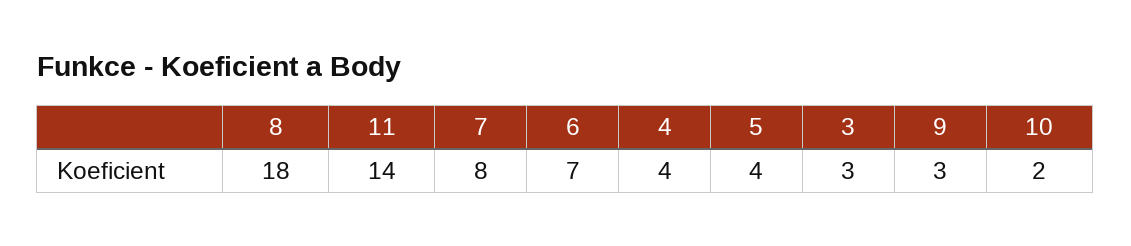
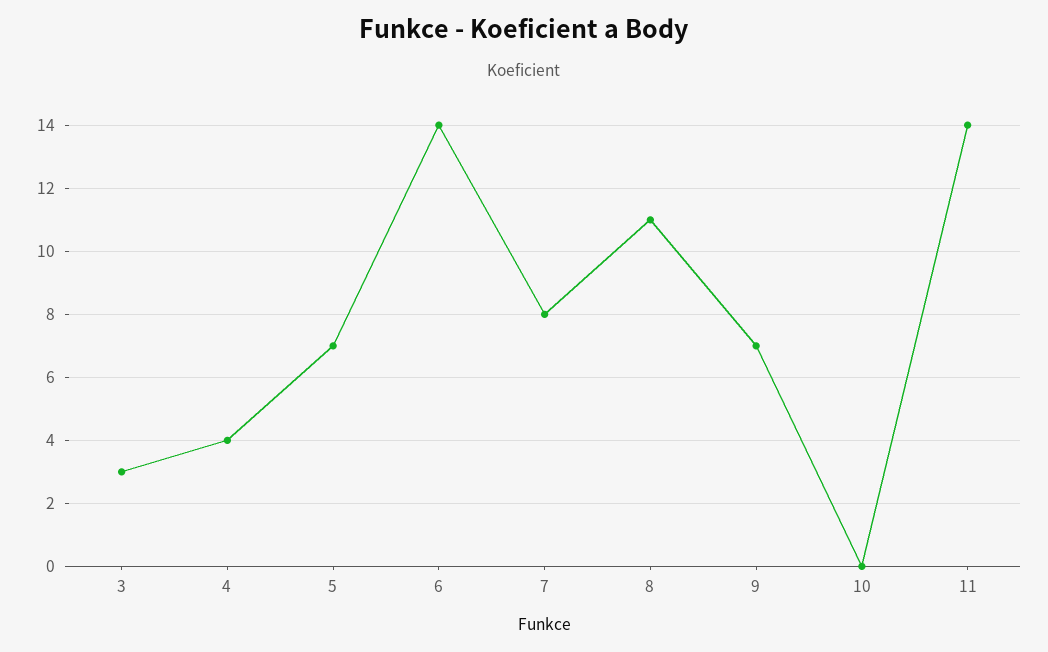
  {
-   "8": 18,
+   "8": 11,
    "11": 14,
    "7": 8,
-   "6": 7,
+   "6": 14,
    "4": 4,
-   "5": 4,
+   "5": 7,
    "3": 3,
-   "9": 3,
+   "9": 7,
-   "10": 2
+   "10": 0
  }

